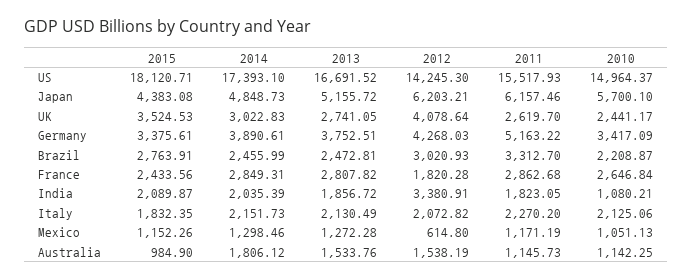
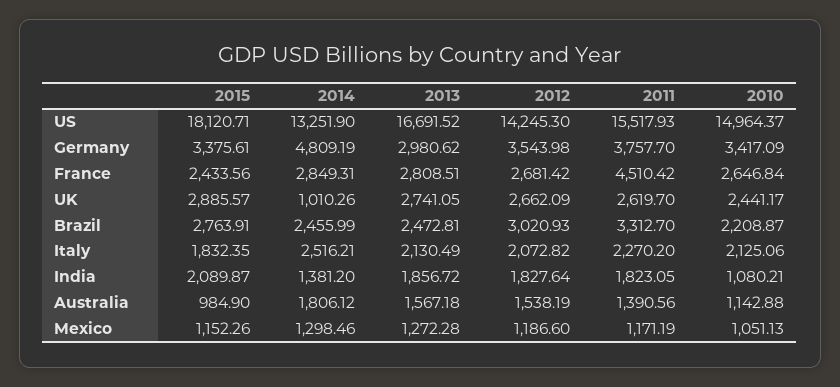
  {
    "2015": {
      "US": 18120.71,
-     "Japan": 4383.08,
-     "UK": 3524.53,
+     "UK": 2885.57,
      "Germany": 3375.61,
      "Brazil": 2763.91,
      "France": 2433.56,
      "India": 2089.87,
      "Italy": 1832.35,
      "Mexico": 1152.26,
      "Australia": 984.9
    },
    "2014": {
-     "US": 17393.1,
+     "US": 13251.9,
-     "Japan": 4848.73,
-     "UK": 3022.83,
+     "UK": 1010.26,
-     "Germany": 3890.61,
+     "Germany": 4809.19,
      "Brazil": 2455.99,
      "France": 2849.31,
-     "India": 2035.39,
+     "India": 1381.2,
-     "Italy": 2151.73,
+     "Italy": 2516.21,
      "Mexico": 1298.46,
      "Australia": 1806.12
    },
    "2013": {
      "US": 16691.52,
-     "Japan": 5155.72,
      "UK": 2741.05,
-     "Germany": 3752.51,
+     "Germany": 2980.62,
      "Brazil": 2472.81,
-     "France": 2807.82,
+     "France": 2808.51,
      "India": 1856.72,
      "Italy": 2130.49,
      "Mexico": 1272.28,
-     "Australia": 1533.76
+     "Australia": 1567.18
    },
    "2012": {
      "US": 14245.3,
-     "Japan": 6203.21,
-     "UK": 4078.64,
+     "UK": 2662.09,
-     "Germany": 4268.03,
+     "Germany": 3543.98,
      "Brazil": 3020.93,
-     "France": 1820.28,
+     "France": 2681.42,
-     "India": 3380.91,
+     "India": 1827.64,
      "Italy": 2072.82,
-     "Mexico": 614.8,
+     "Mexico": 1186.6,
      "Australia": 1538.19
    },
    "2011": {
      "US": 15517.93,
-     "Japan": 6157.46,
      "UK": 2619.7,
-     "Germany": 5163.22,
+     "Germany": 3757.7,
      "Brazil": 3312.7,
-     "France": 2862.68,
+     "France": 4510.42,
      "India": 1823.05,
      "Italy": 2270.2,
      "Mexico": 1171.19,
-     "Australia": 1145.73
+     "Australia": 1390.56
    },
    "2010": {
      "US": 14964.37,
-     "Japan": 5700.1,
      "UK": 2441.17,
      "Germany": 3417.09,
      "Brazil": 2208.87,
      "France": 2646.84,
      "India": 1080.21,
      "Italy": 2125.06,
      "Mexico": 1051.13,
-     "Australia": 1142.25
+     "Australia": 1142.88
    }
  }

